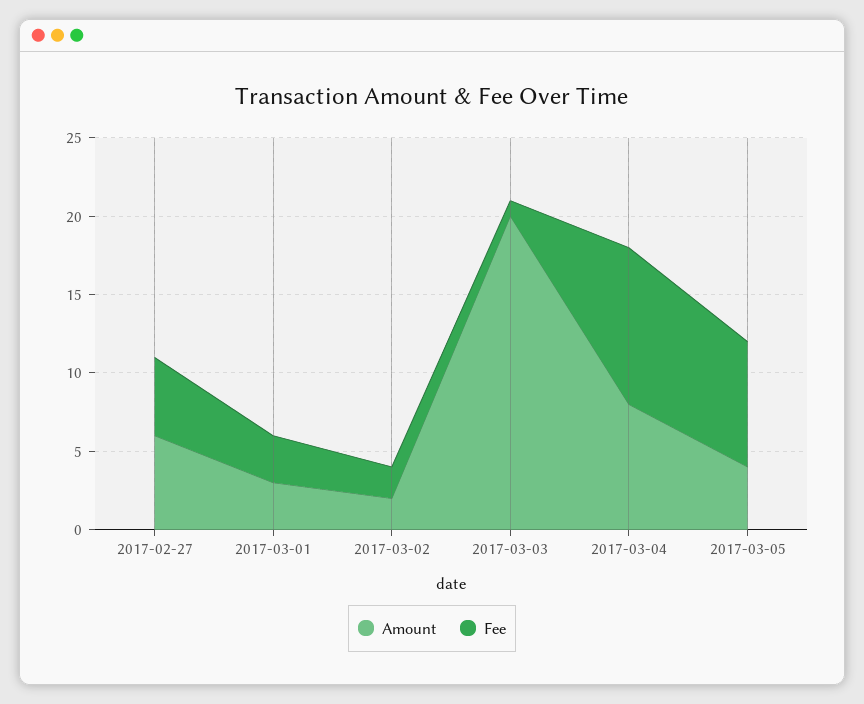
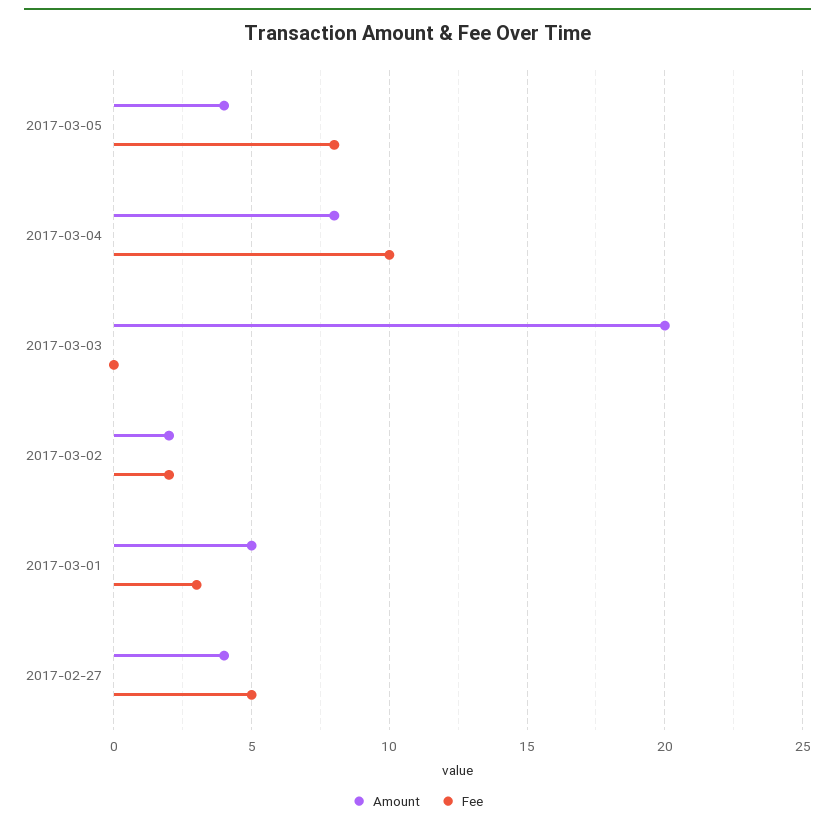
  {
    "Amount": {
-     "2017-02-27": 6,
+     "2017-02-27": 4,
-     "2017-03-01": 3,
+     "2017-03-01": 5,
      "2017-03-02": 2,
      "2017-03-03": 20,
      "2017-03-04": 8,
      "2017-03-05": 4
    },
    "Fee": {
      "2017-02-27": 5,
      "2017-03-01": 3,
      "2017-03-02": 2,
-     "2017-03-03": 1,
+     "2017-03-03": 0,
      "2017-03-04": 10,
      "2017-03-05": 8
    }
  }

